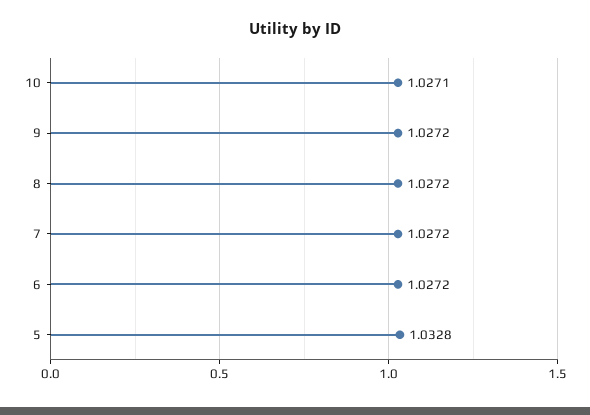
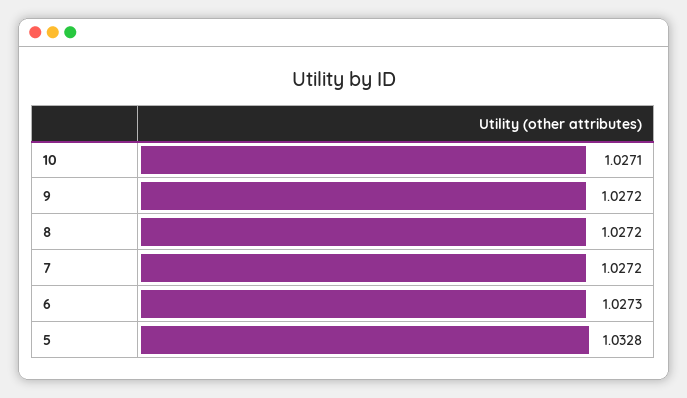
  {
    "10": 1.0271,
    "9": 1.0272,
    "8": 1.0272,
    "7": 1.0272,
-   "6": 1.0272,
+   "6": 1.0273,
    "5": 1.0328
  }

